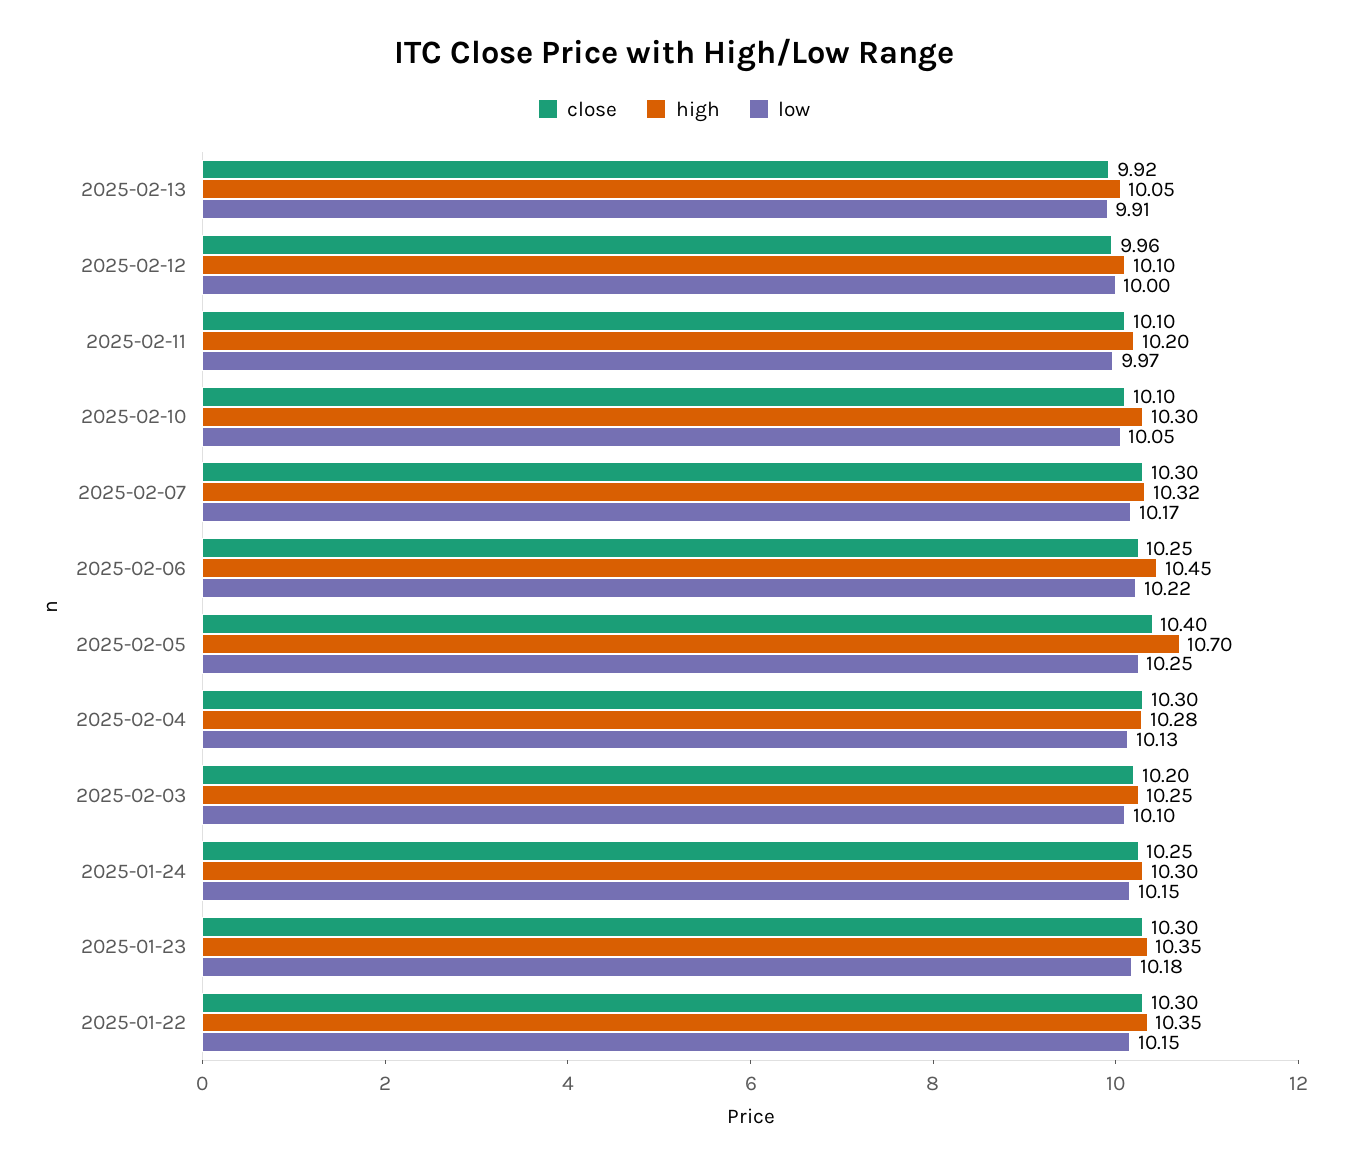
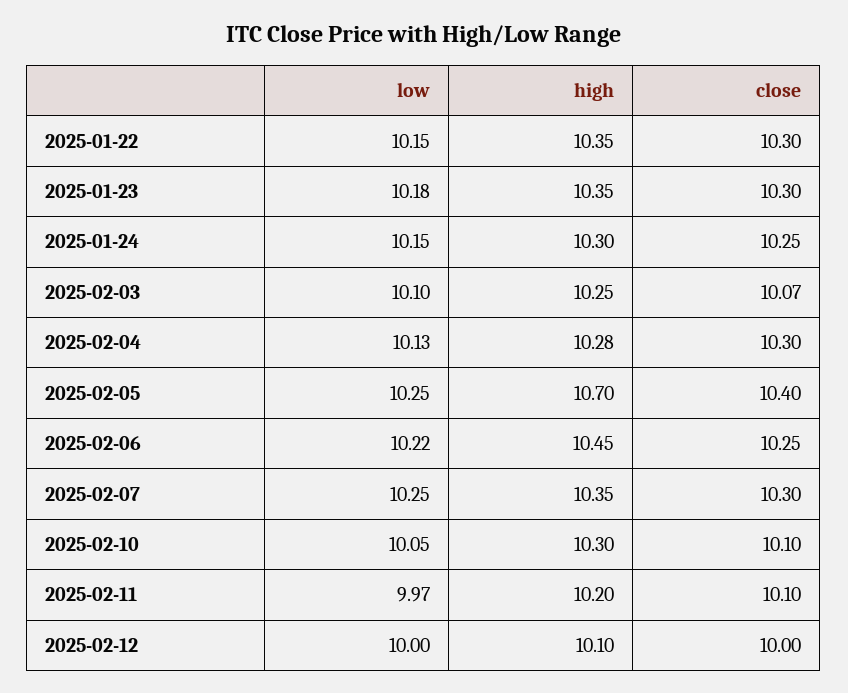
  {
    "close": {
-     "2025-02-13": 9.92,
-     "2025-02-12": 9.96,
+     "2025-02-12": 10,
      "2025-02-11": 10.1,
      "2025-02-10": 10.1,
      "2025-02-07": 10.3,
      "2025-02-06": 10.25,
      "2025-02-05": 10.4,
      "2025-02-04": 10.3,
-     "2025-02-03": 10.2,
+     "2025-02-03": 10.07,
      "2025-01-24": 10.25,
      "2025-01-23": 10.3,
      "2025-01-22": 10.3
    },
    "high": {
-     "2025-02-13": 10.05,
      "2025-02-12": 10.1,
      "2025-02-11": 10.2,
      "2025-02-10": 10.3,
-     "2025-02-07": 10.32,
+     "2025-02-07": 10.35,
      "2025-02-06": 10.45,
      "2025-02-05": 10.7,
      "2025-02-04": 10.28,
      "2025-02-03": 10.25,
      "2025-01-24": 10.3,
      "2025-01-23": 10.35,
      "2025-01-22": 10.35
    },
    "low": {
-     "2025-02-13": 9.91,
      "2025-02-12": 10,
      "2025-02-11": 9.97,
      "2025-02-10": 10.05,
-     "2025-02-07": 10.17,
+     "2025-02-07": 10.25,
      "2025-02-06": 10.22,
      "2025-02-05": 10.25,
      "2025-02-04": 10.13,
      "2025-02-03": 10.1,
      "2025-01-24": 10.15,
      "2025-01-23": 10.18,
      "2025-01-22": 10.15
    }
  }

